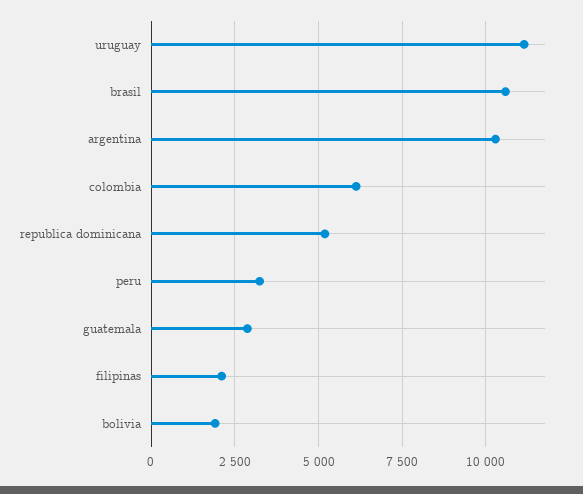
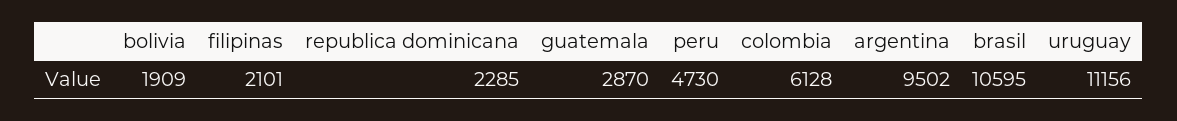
  {
    "uruguay": 11156,
    "brasil": 10595,
-   "argentina": 10250,
+   "argentina": 9502,
    "colombia": 6128,
-   "republica dominicana": 5250,
+   "republica dominicana": 2285,
-   "peru": 3250,
+   "peru": 4730,
    "guatemala": 2870,
    "filipinas": 2101,
    "bolivia": 1909
  }

